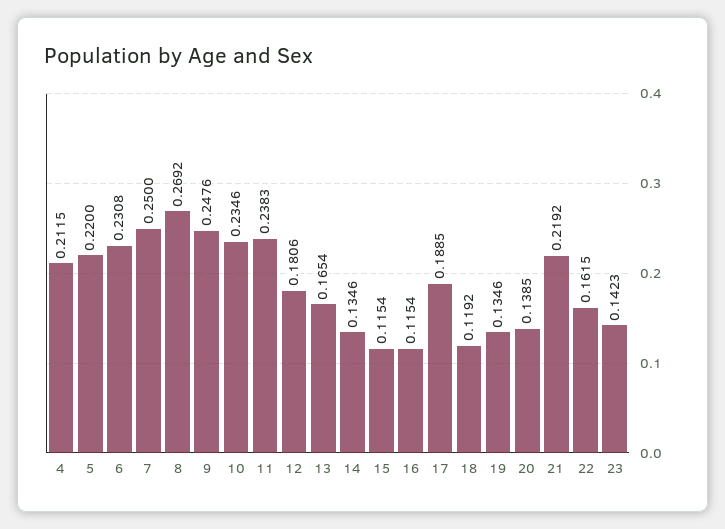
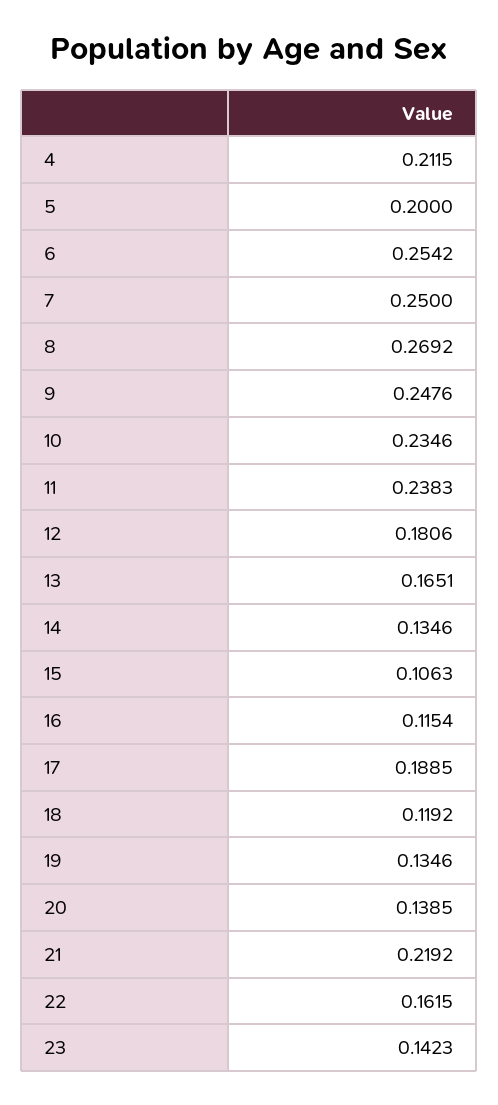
  {
    "4": 0.2115,
-   "5": 0.22,
+   "5": 0.2,
-   "6": 0.2308,
+   "6": 0.2542,
    "7": 0.25,
    "8": 0.2692,
    "9": 0.2476,
    "10": 0.2346,
    "11": 0.2383,
    "12": 0.1806,
-   "13": 0.1654,
+   "13": 0.1651,
    "14": 0.1346,
-   "15": 0.1154,
+   "15": 0.1063,
    "16": 0.1154,
    "17": 0.1885,
    "18": 0.1192,
    "19": 0.1346,
    "20": 0.1385,
    "21": 0.2192,
    "22": 0.1615,
    "23": 0.1423
  }

